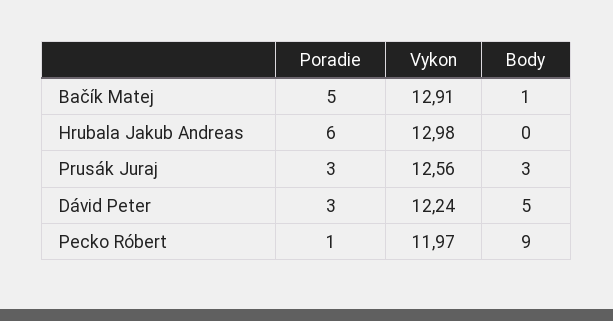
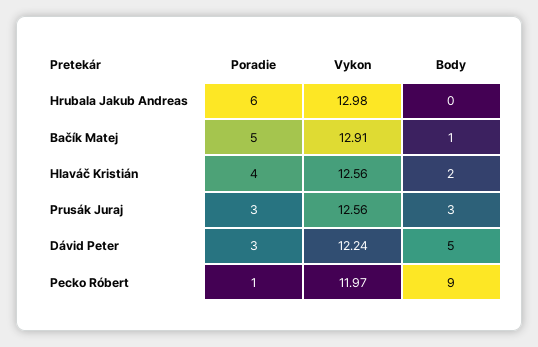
  {
    "Poradie": {
      "Bačík Matej": 5,
      "Hrubala Jakub Andreas": 6,
      "Prusák Juraj": 3,
      "Dávid Peter": 3,
-     "Pecko Róbert": 1
+     "Pecko Róbert": 1,
+     "Hlaváč Kristián": 4
    },
    "Vykon": {
      "Bačík Matej": 12.91,
      "Hrubala Jakub Andreas": 12.98,
      "Prusák Juraj": 12.56,
      "Dávid Peter": 12.24,
-     "Pecko Róbert": 11.97
+     "Pecko Róbert": 11.97,
+     "Hlaváč Kristián": 12.56
    },
    "Body": {
      "Bačík Matej": 1,
      "Hrubala Jakub Andreas": 0,
      "Prusák Juraj": 3,
      "Dávid Peter": 5,
-     "Pecko Róbert": 9
+     "Pecko Róbert": 9,
+     "Hlaváč Kristián": 2
    }
  }

